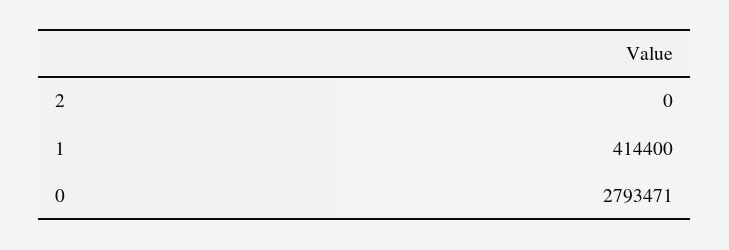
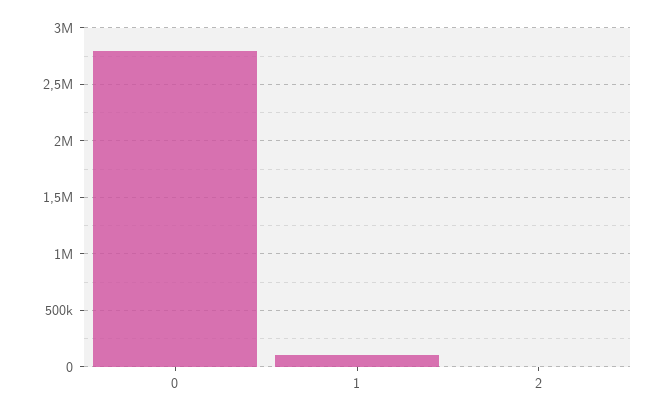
  {
    "2": 0,
-   "1": 414400,
+   "1": 100000,
    "0": 2793471
  }

